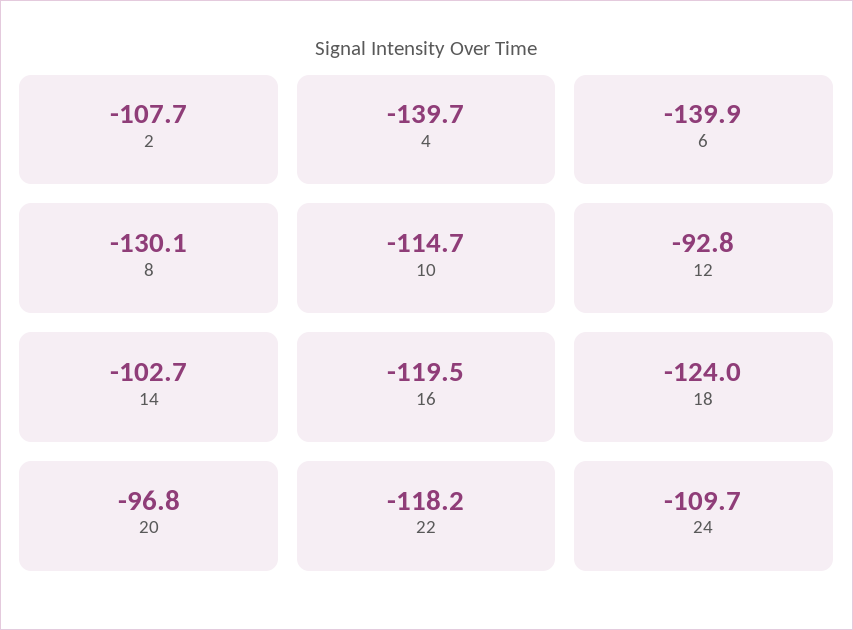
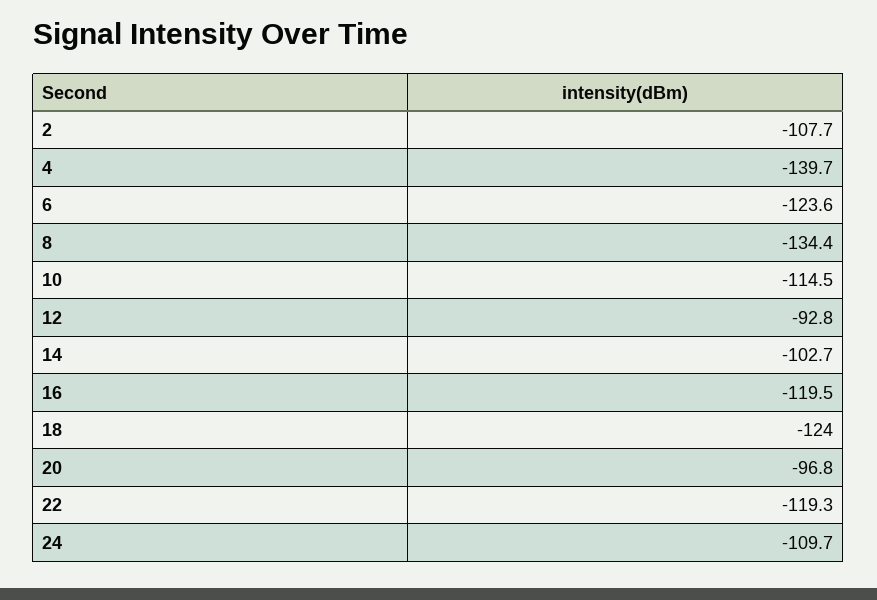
  {
    "2": -107.7,
    "4": -139.7,
-   "6": -139.9,
+   "6": -123.6,
-   "8": -130.1,
+   "8": -134.4,
-   "10": -114.7,
+   "10": -114.5,
    "12": -92.8,
    "14": -102.7,
    "16": -119.5,
    "18": -124,
    "20": -96.8,
-   "22": -118.2,
+   "22": -119.3,
    "24": -109.7
  }

